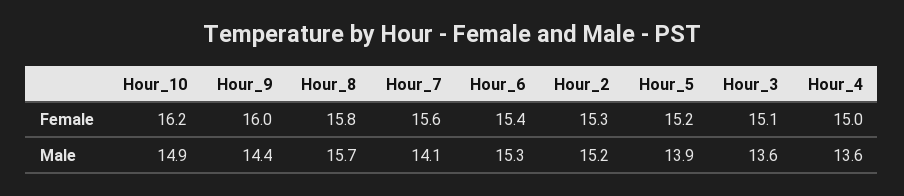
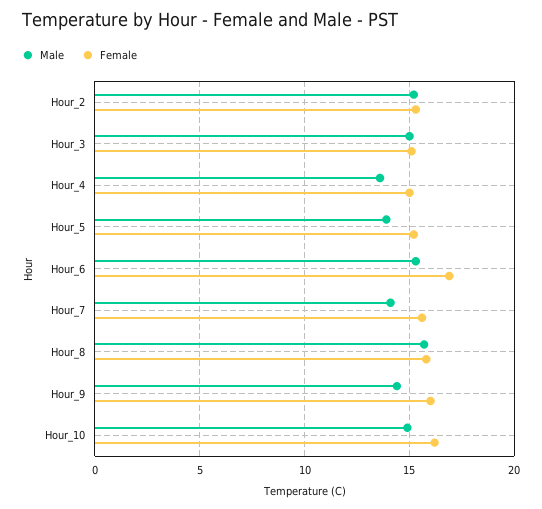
  {
    "Female": {
      "Hour_10": 16.2,
      "Hour_9": 16,
      "Hour_8": 15.8,
      "Hour_7": 15.6,
-     "Hour_6": 15.4,
+     "Hour_6": 17,
      "Hour_2": 15.3,
      "Hour_5": 15.2,
      "Hour_3": 15.1,
      "Hour_4": 15
    },
    "Male": {
      "Hour_10": 14.9,
      "Hour_9": 14.4,
      "Hour_8": 15.7,
      "Hour_7": 14.1,
      "Hour_6": 15.3,
      "Hour_2": 15.2,
      "Hour_5": 13.9,
-     "Hour_3": 13.6,
+     "Hour_3": 15,
      "Hour_4": 13.6
    }
  }

